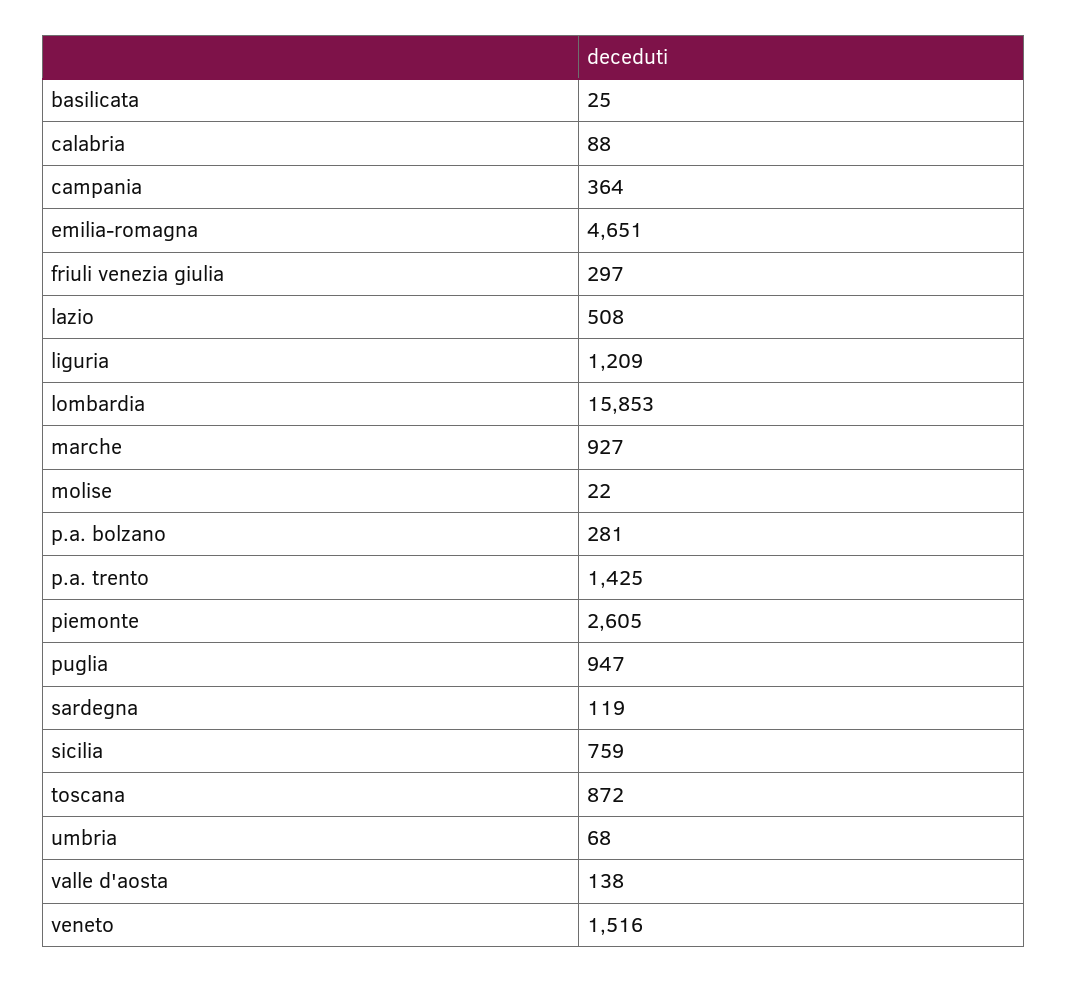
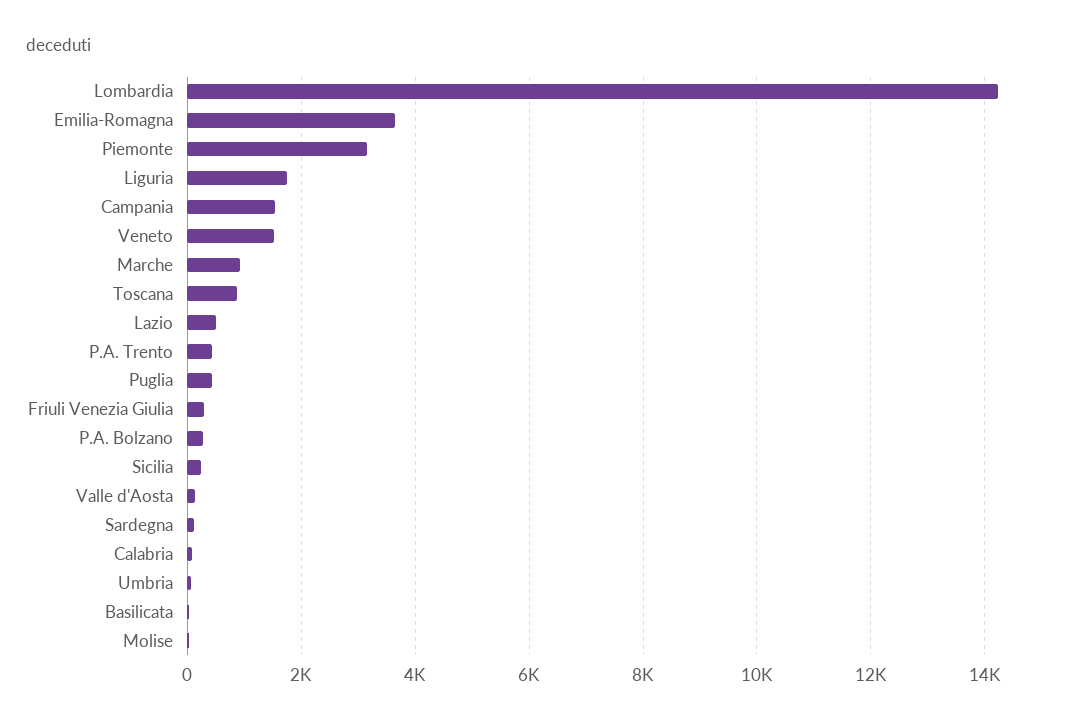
  {
    "basilicata": 25,
    "calabria": 88,
-   "campania": 364,
+   "campania": 1600,
-   "emilia-romagna": 4651,
+   "emilia-romagna": 3600,
    "friuli venezia giulia": 297,
    "lazio": 508,
-   "liguria": 1209,
+   "liguria": 1800,
-   "lombardia": 15853,
+   "lombardia": 14200,
    "marche": 927,
    "molise": 22,
    "p.a. bolzano": 281,
-   "p.a. trento": 1425,
+   "p.a. trento": 400,
-   "piemonte": 2605,
+   "piemonte": 3200,
-   "puglia": 947,
+   "puglia": 400,
    "sardegna": 119,
-   "sicilia": 759,
+   "sicilia": 200,
    "toscana": 872,
    "umbria": 68,
    "valle d'aosta": 138,
    "veneto": 1516
  }

